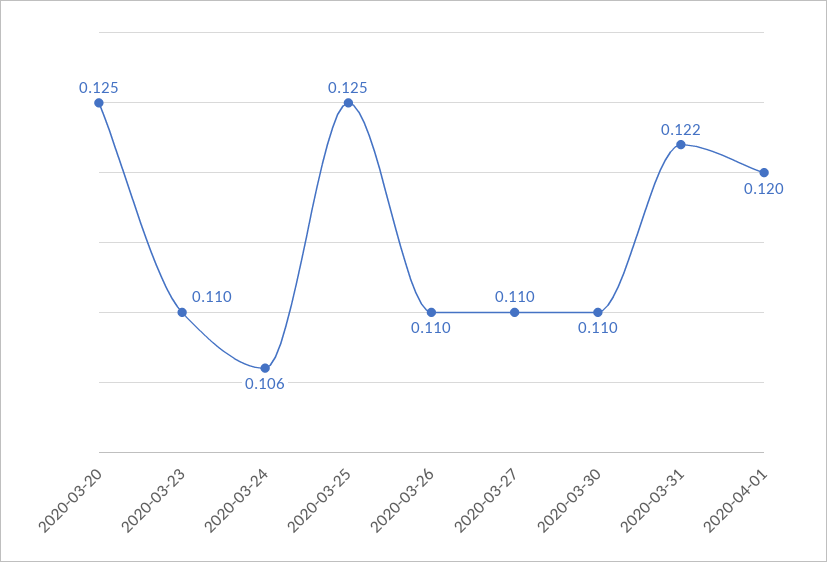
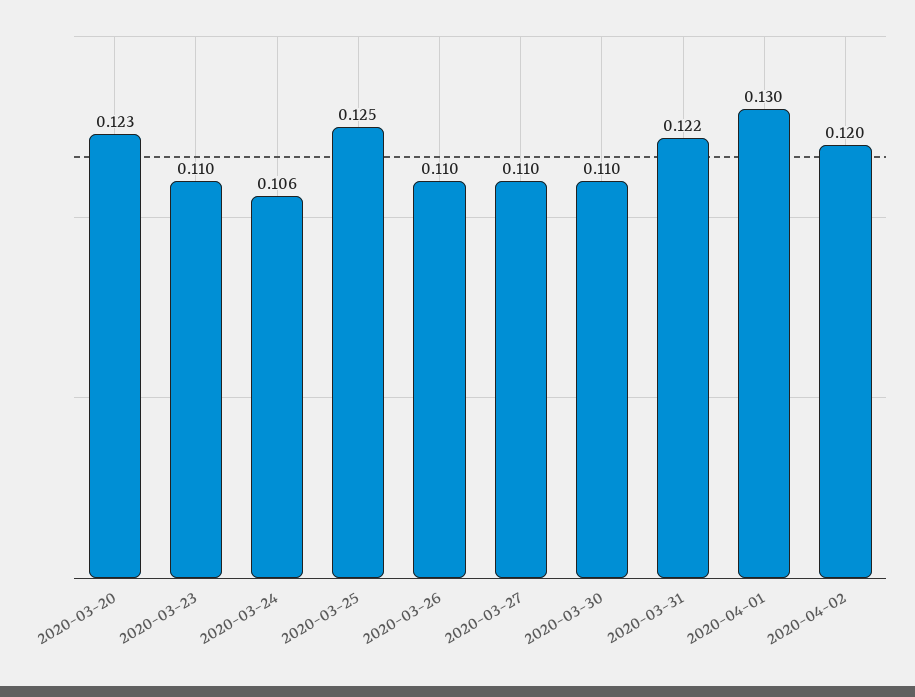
  {
-   "2020-03-20": 0.125,
+   "2020-03-20": 0.123,
    "2020-03-23": 0.11,
    "2020-03-24": 0.106,
    "2020-03-25": 0.125,
    "2020-03-26": 0.11,
    "2020-03-27": 0.11,
    "2020-03-30": 0.11,
    "2020-03-31": 0.122,
-   "2020-04-01": 0.12
+   "2020-04-01": 0.13,
+   "2020-04-02": 0.12
  }

